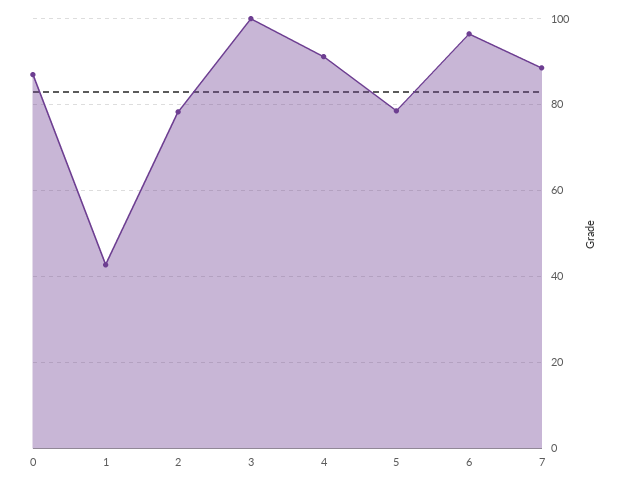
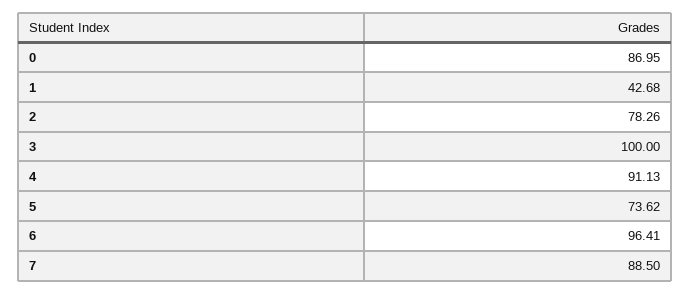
  {
    "0": 86.95,
    "1": 42.68,
    "2": 78.26,
    "3": 100,
    "4": 91.13,
-   "5": 78,
+   "5": 73.62,
    "6": 96.41,
    "7": 88.5
  }

